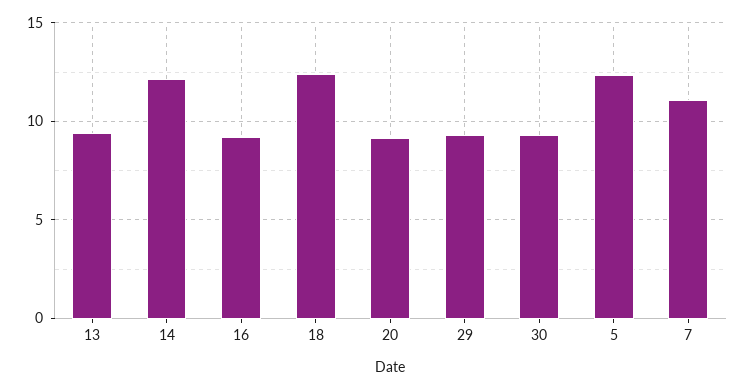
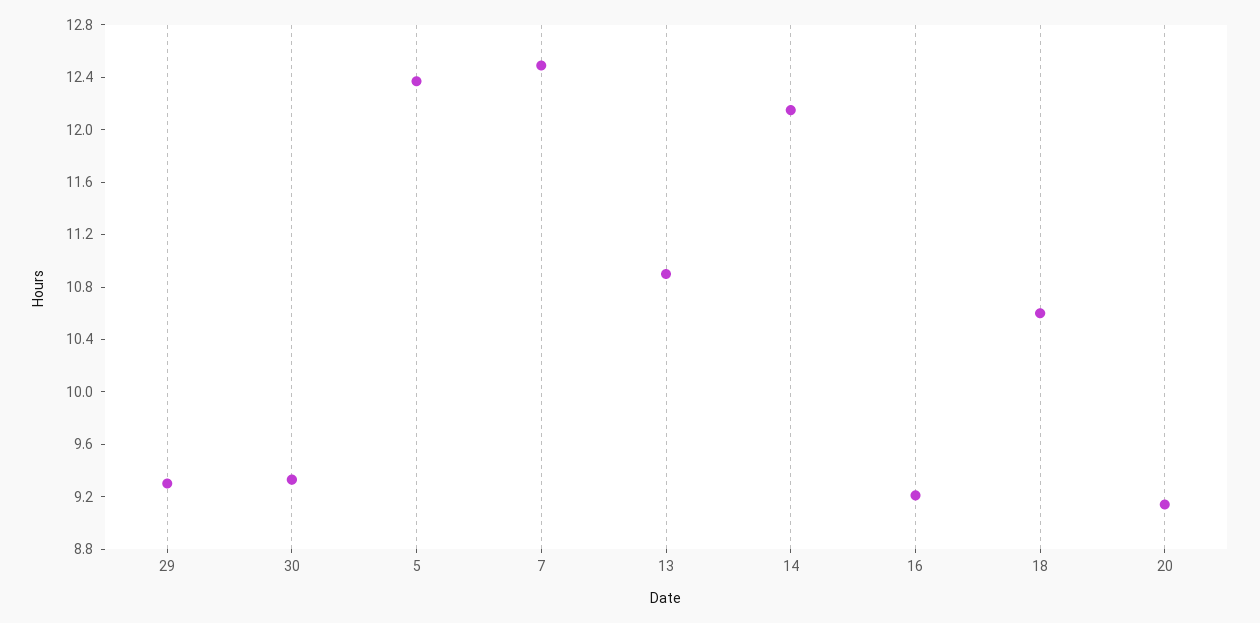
  {
-   "13": 9.5,
+   "13": 10.9,
    "14": 12.2,
    "16": 9.2,
-   "18": 12.5,
+   "18": 10.6,
    "20": 9.1,
    "29": 9.3,
    "30": 9.3,
    "5": 12.4,
-   "7": 11
+   "7": 12.5
  }

